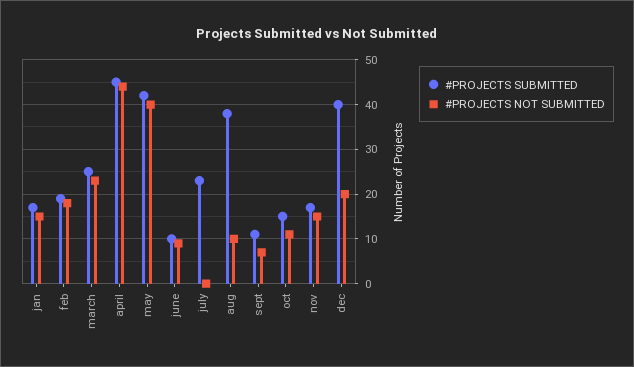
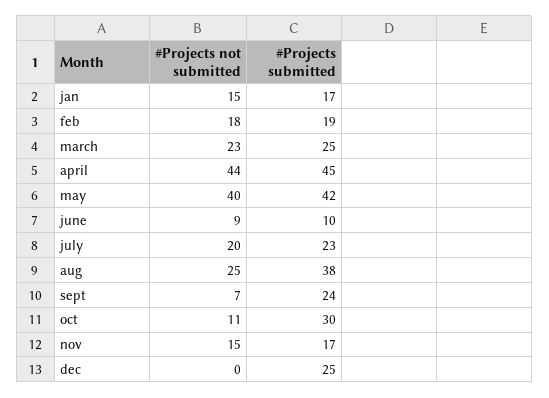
  {
    "#PROJECTS SUBMITTED": {
      "jan": 17,
      "feb": 19,
      "march": 25,
      "april": 45,
      "may": 42,
      "june": 10,
      "july": 23,
      "aug": 38,
-     "sept": 10,
+     "sept": 24,
-     "oct": 15,
+     "oct": 30,
      "nov": 17,
-     "dec": 40
+     "dec": 25
    },
    "#PROJECTS NOT SUBMITTED": {
      "jan": 15,
      "feb": 18,
      "march": 23,
      "april": 44,
      "may": 40,
      "june": 9,
-     "july": 0,
+     "july": 20,
-     "aug": 10,
+     "aug": 25,
      "sept": 7,
      "oct": 11,
      "nov": 15,
-     "dec": 20
+     "dec": 0
    }
  }

